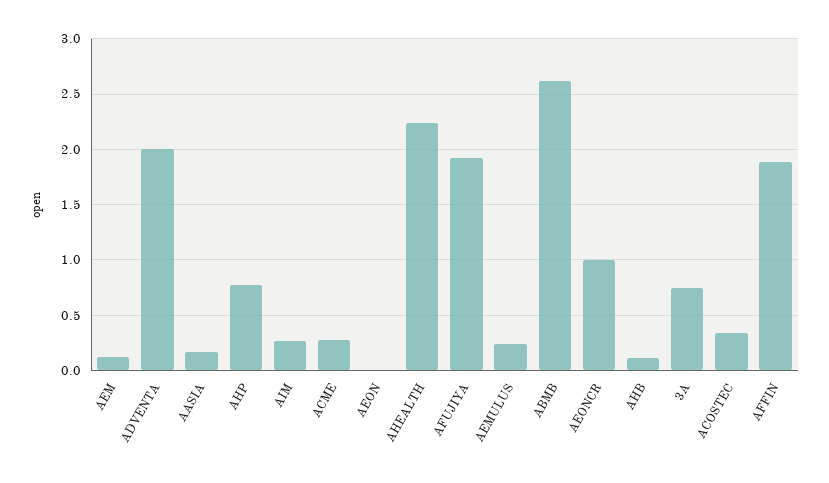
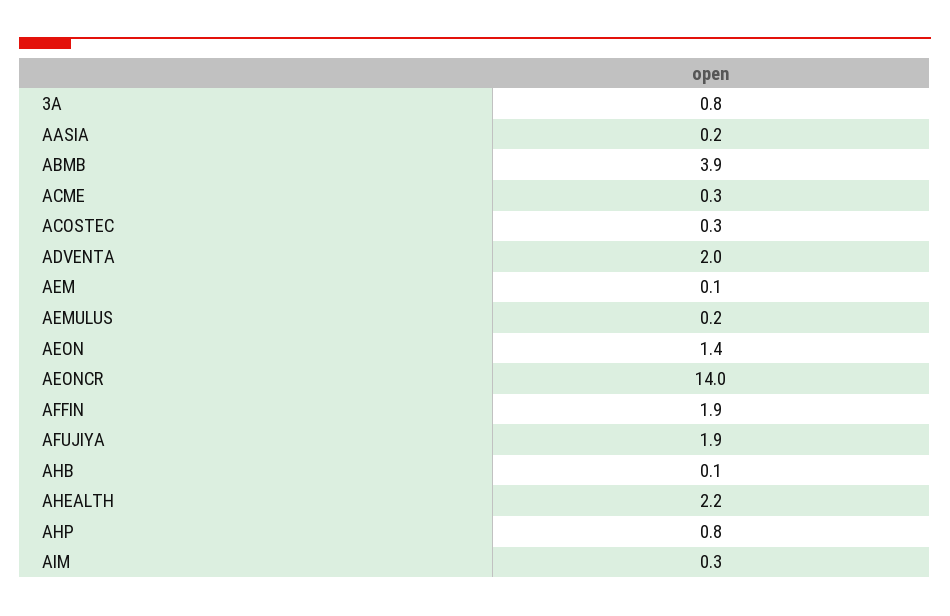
  {
    "AEM": 0.1,
    "ADVENTA": 2,
    "AASIA": 0.2,
    "AHP": 0.8,
    "AIM": 0.3,
    "ACME": 0.3,
-   "AEON": 0,
+   "AEON": 1.4,
    "AHEALTH": 2.2,
    "AFUJIYA": 1.9,
    "AEMULUS": 0.2,
-   "ABMB": 2.6,
+   "ABMB": 3.9,
-   "AEONCR": 1,
+   "AEONCR": 14,
    "AHB": 0.1,
    "3A": 0.8,
    "ACOSTEC": 0.3,
    "AFFIN": 1.9
  }

